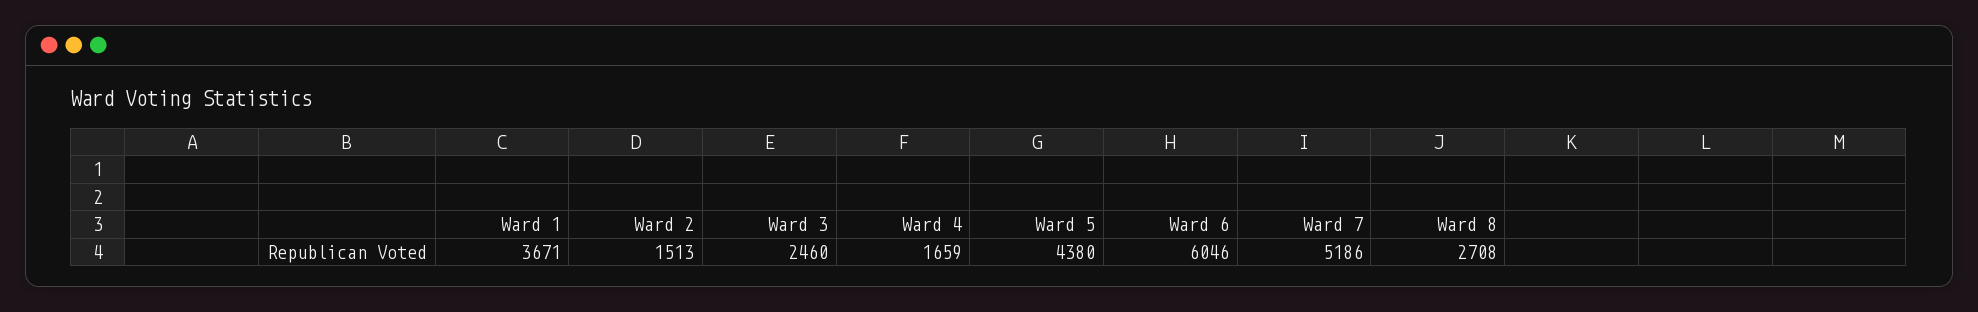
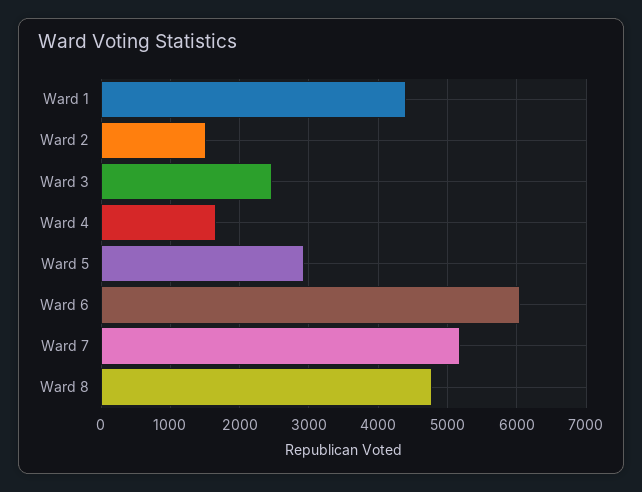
  {
-   "Ward 1": 3671,
+   "Ward 1": 4400,
    "Ward 2": 1513,
    "Ward 3": 2460,
    "Ward 4": 1659,
-   "Ward 5": 4380,
+   "Ward 5": 2900,
    "Ward 6": 6046,
    "Ward 7": 5186,
-   "Ward 8": 2708
+   "Ward 8": 4800
  }

